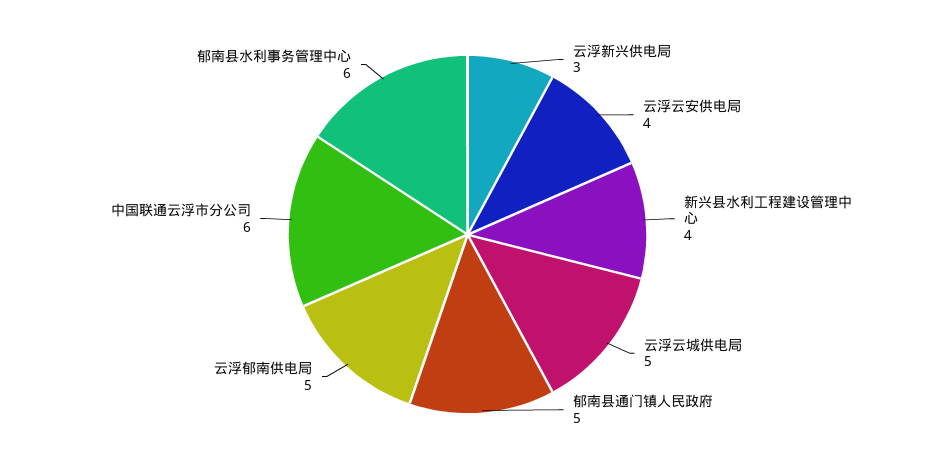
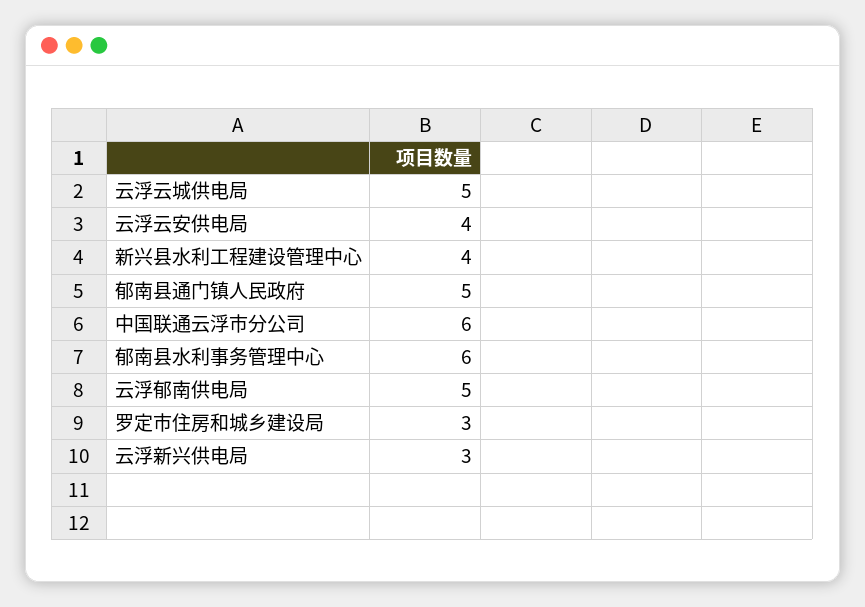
  {
    "云浮新兴供电局": 3,
    "云浮云安供电局": 4,
    "新兴县水利工程建设管理中心": 4,
    "云浮云城供电局": 5,
    "郁南县通门镇人民政府": 5,
    "云浮郁南供电局": 5,
    "中国联通云浮市分公司": 6,
-   "郁南县水利事务管理中心": 6
+   "郁南县水利事务管理中心": 6,
+   "罗定市住房和城乡建设局": 3
  }

